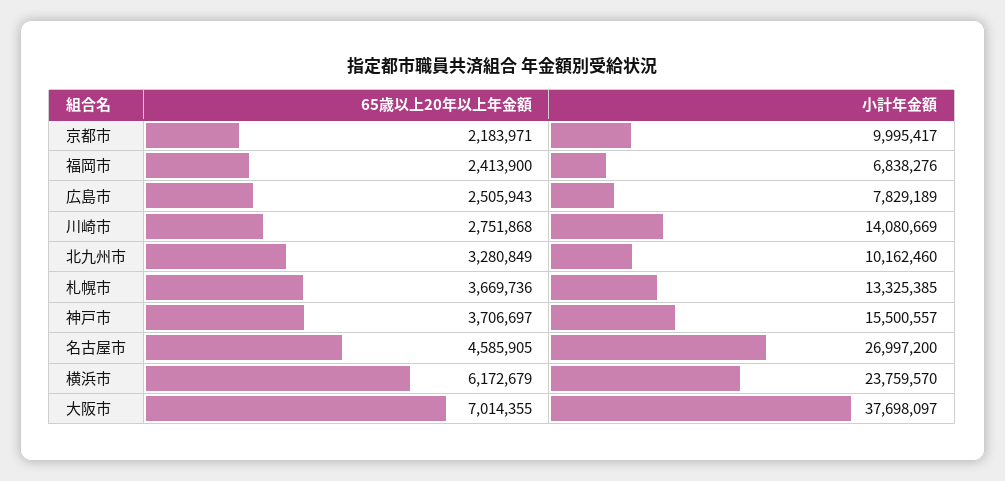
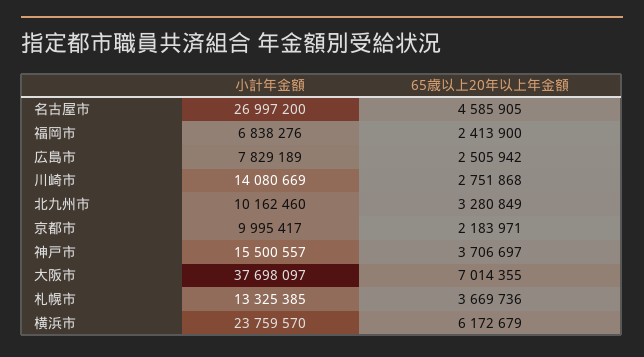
  {
    "65歳以上20年以上年金額": {
      "京都市": 2183971,
      "福岡市": 2413900,
-     "広島市": 2505943,
+     "広島市": 2505942,
      "川崎市": 2751868,
      "北九州市": 3280849,
      "札幌市": 3669736,
      "神戸市": 3706697,
      "名古屋市": 4585905,
      "横浜市": 6172679,
      "大阪市": 7014355
    },
    "小計年金額": {
      "京都市": 9995417,
      "福岡市": 6838276,
      "広島市": 7829189,
      "川崎市": 14080669,
      "北九州市": 10162460,
      "札幌市": 13325385,
      "神戸市": 15500557,
      "名古屋市": 26997200,
      "横浜市": 23759570,
      "大阪市": 37698097
    }
  }

